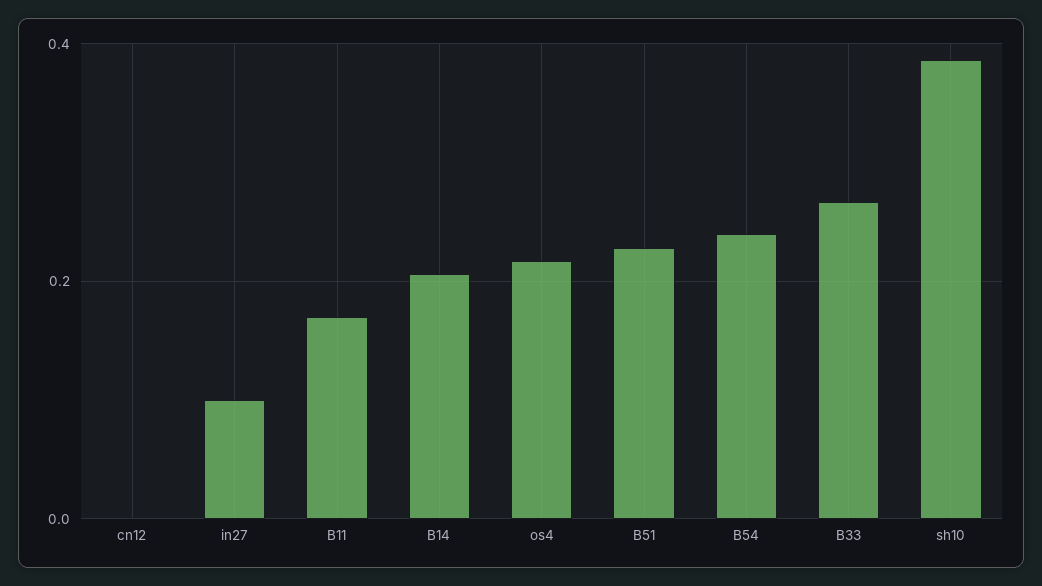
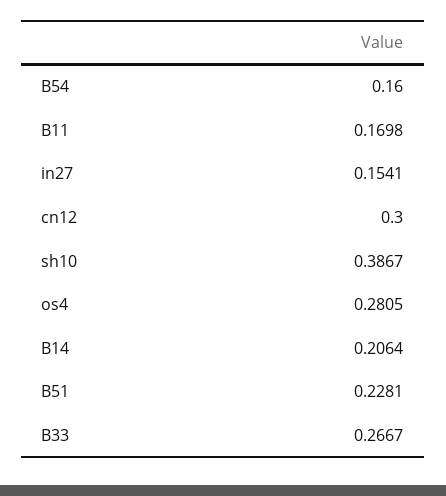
  {
-   "cn12": 0,
+   "cn12": 0.3,
-   "in27": 0.1,
+   "in27": 0.1541,
    "B11": 0.1698,
    "B14": 0.2064,
-   "os4": 0.22,
+   "os4": 0.2805,
    "B51": 0.2281,
-   "B54": 0.24,
+   "B54": 0.16,
    "B33": 0.2667,
    "sh10": 0.3867
  }

